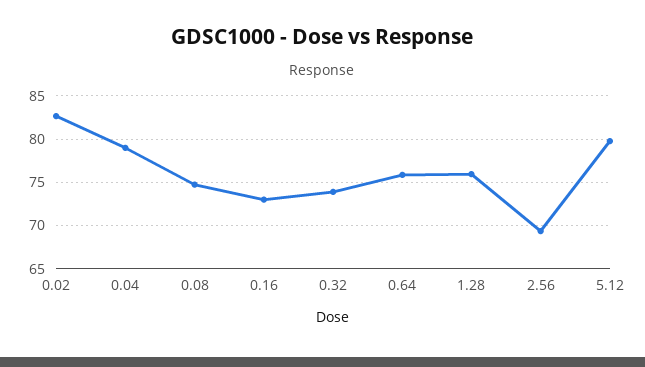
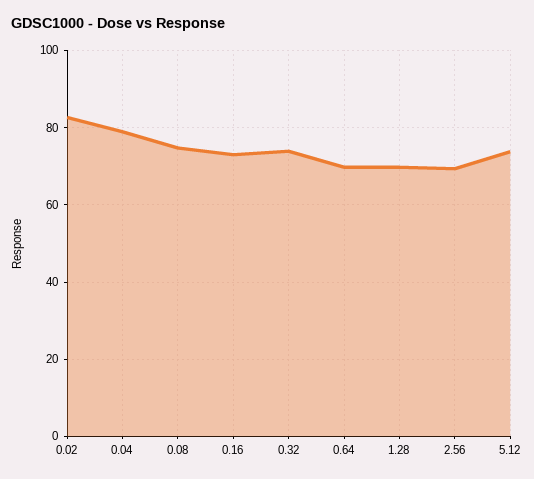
  {
    "0.02": 83,
    "0.04": 79,
    "0.08": 75,
    "0.16": 73,
    "0.32": 74,
-   "0.64": 76,
+   "0.64": 70,
-   "1.28": 76,
+   "1.28": 70,
    "2.56": 69,
-   "5.12": 80
+   "5.12": 74
  }

